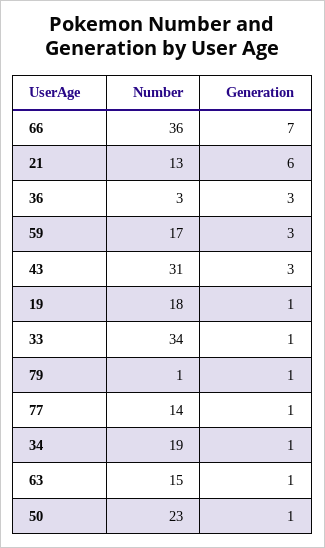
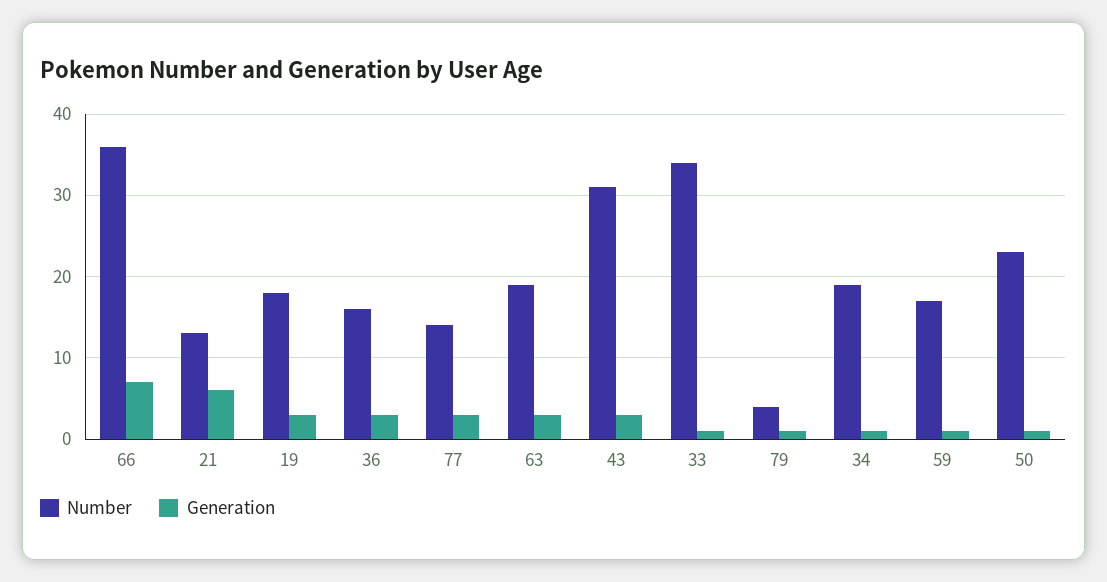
  {
    "Number": {
      "66": 36,
      "21": 13,
-     "36": 3,
+     "36": 16,
      "59": 17,
      "43": 31,
      "19": 18,
      "33": 34,
-     "79": 1,
+     "79": 4,
      "77": 14,
      "34": 19,
-     "63": 15,
+     "63": 19,
      "50": 23
    },
    "Generation": {
      "66": 7,
      "21": 6,
      "36": 3,
-     "59": 3,
+     "59": 1,
      "43": 3,
-     "19": 1,
+     "19": 3,
      "33": 1,
      "79": 1,
-     "77": 1,
+     "77": 3,
      "34": 1,
-     "63": 1,
+     "63": 3,
      "50": 1
    }
  }

